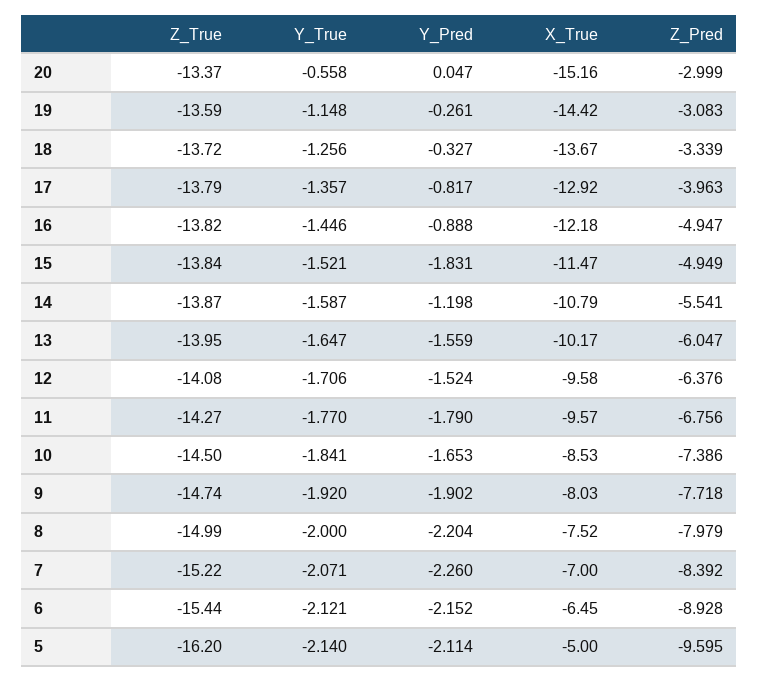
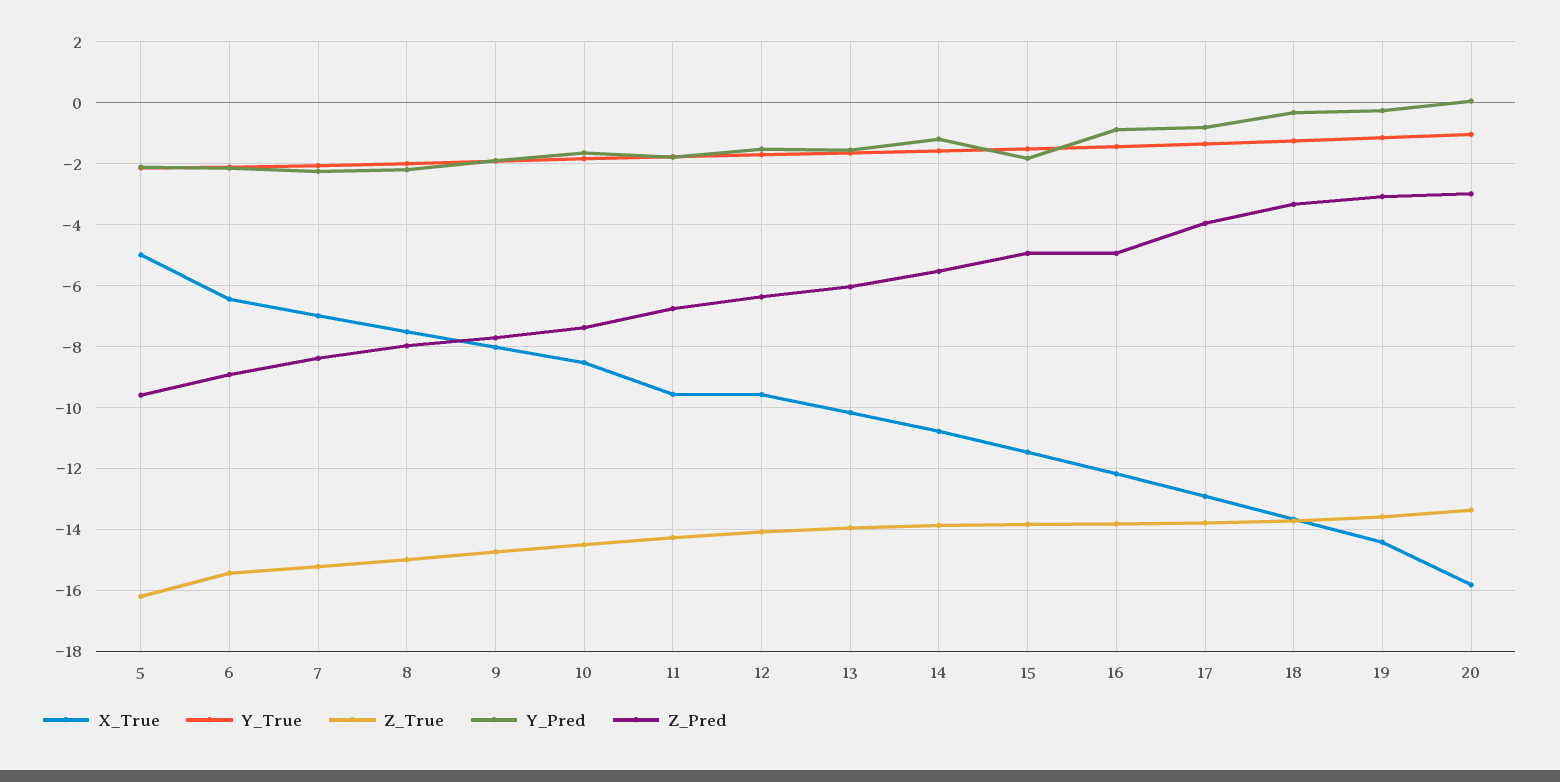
  {
    "Z_True": {
      "20": -13.37,
      "19": -13.59,
      "18": -13.72,
      "17": -13.79,
      "16": -13.82,
      "15": -13.84,
      "14": -13.87,
      "13": -13.95,
      "12": -14.08,
      "11": -14.27,
      "10": -14.5,
      "9": -14.74,
      "8": -14.99,
      "7": -15.22,
      "6": -15.44,
      "5": -16.2
    },
    "Y_True": {
-     "20": -0.558,
+     "20": -1,
      "19": -1.148,
      "18": -1.256,
      "17": -1.357,
      "16": -1.446,
      "15": -1.521,
      "14": -1.587,
      "13": -1.647,
      "12": -1.706,
      "11": -1.77,
      "10": -1.841,
      "9": -1.92,
      "8": -2,
      "7": -2.071,
      "6": -2.121,
      "5": -2.14
    },
    "Y_Pred": {
      "20": 0.047,
      "19": -0.261,
      "18": -0.327,
      "17": -0.817,
      "16": -0.888,
      "15": -1.831,
      "14": -1.198,
      "13": -1.559,
      "12": -1.524,
      "11": -1.79,
      "10": -1.653,
      "9": -1.902,
      "8": -2.204,
      "7": -2.26,
      "6": -2.152,
      "5": -2.114
    },
    "X_True": {
-     "20": -15.16,
+     "20": -15.8,
      "19": -14.42,
      "18": -13.67,
      "17": -12.92,
      "16": -12.18,
      "15": -11.47,
      "14": -10.79,
      "13": -10.17,
      "12": -9.58,
      "11": -9.57,
      "10": -8.53,
      "9": -8.03,
      "8": -7.52,
      "7": -7,
      "6": -6.45,
      "5": -5
    },
    "Z_Pred": {
      "20": -2.999,
      "19": -3.083,
      "18": -3.339,
      "17": -3.963,
      "16": -4.947,
      "15": -4.949,
      "14": -5.541,
      "13": -6.047,
      "12": -6.376,
      "11": -6.756,
      "10": -7.386,
      "9": -7.718,
      "8": -7.979,
      "7": -8.392,
      "6": -8.928,
      "5": -9.595
    }
  }

